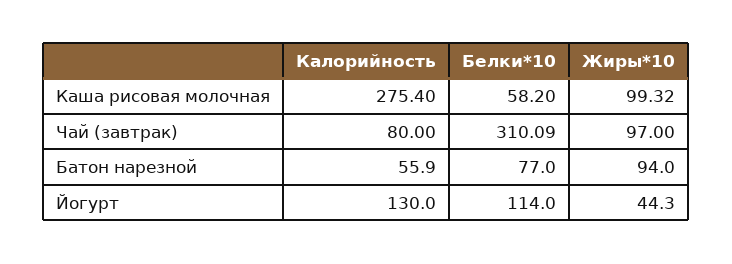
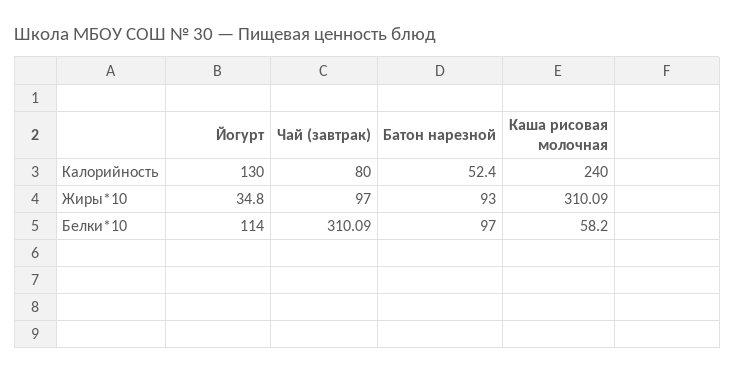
  {
    "Калорийность": {
-     "Каша рисовая молочная": 275.4,
+     "Каша рисовая молочная": 240,
      "Чай (завтрак)": 80,
-     "Батон нарезной": 55.9,
+     "Батон нарезной": 52.4,
      "Йогурт": 130
    },
    "Белки*10": {
      "Каша рисовая молочная": 58.2,
      "Чай (завтрак)": 310.09,
-     "Батон нарезной": 77,
+     "Батон нарезной": 97,
      "Йогурт": 114
    },
    "Жиры*10": {
-     "Каша рисовая молочная": 99.32,
+     "Каша рисовая молочная": 310.09,
      "Чай (завтрак)": 97,
-     "Батон нарезной": 94,
+     "Батон нарезной": 93,
-     "Йогурт": 44.3
+     "Йогурт": 34.8
    }
  }

